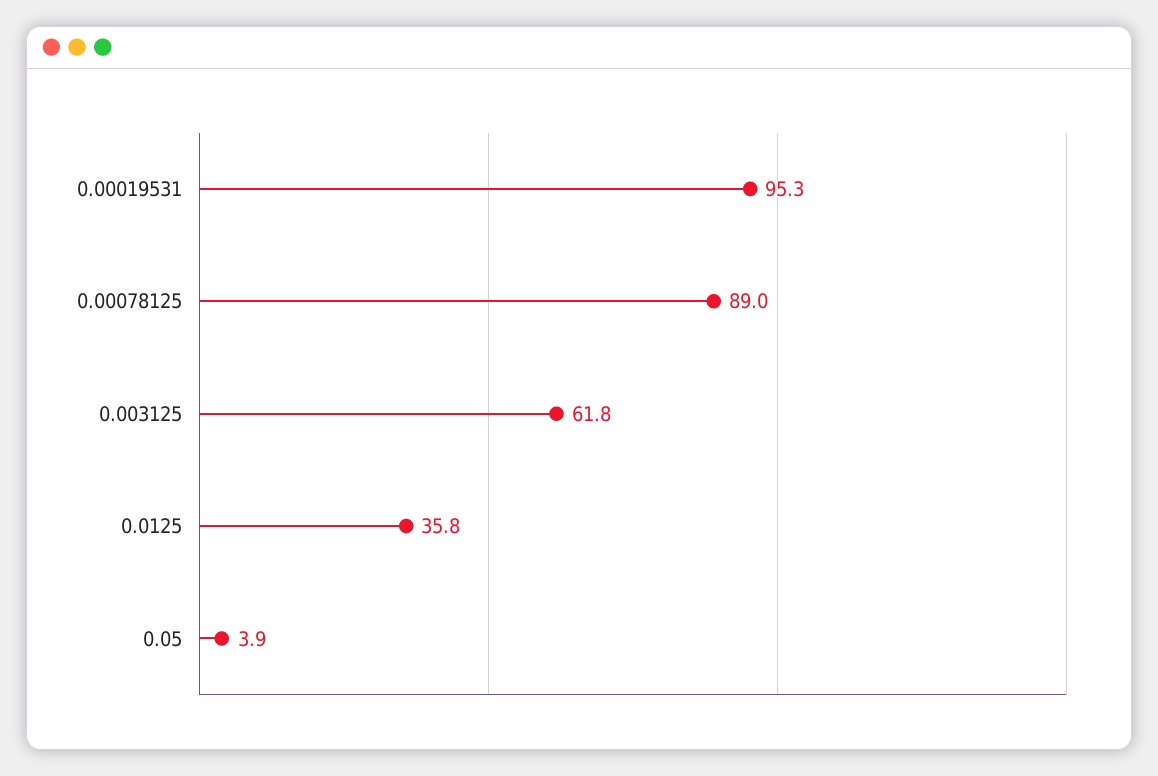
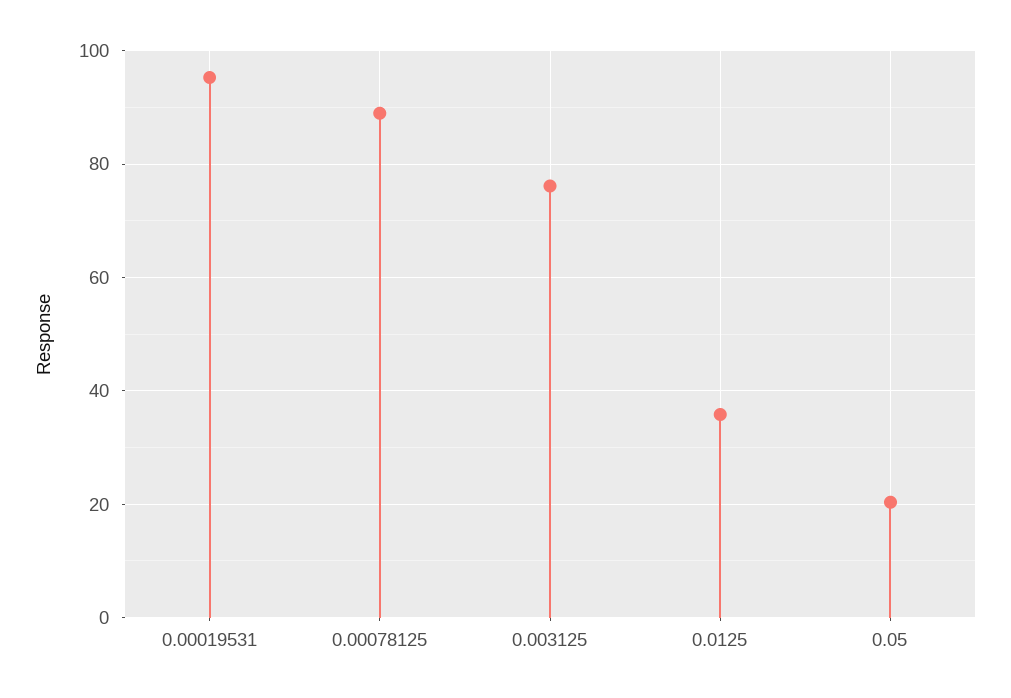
  {
    "0.00019531": 95.3,
    "0.00078125": 89,
-   "0.003125": 61.8,
+   "0.003125": 76,
    "0.0125": 35.8,
-   "0.05": 3.9
+   "0.05": 20
  }

